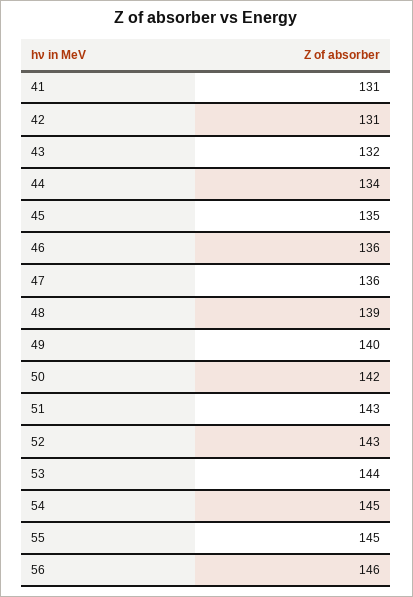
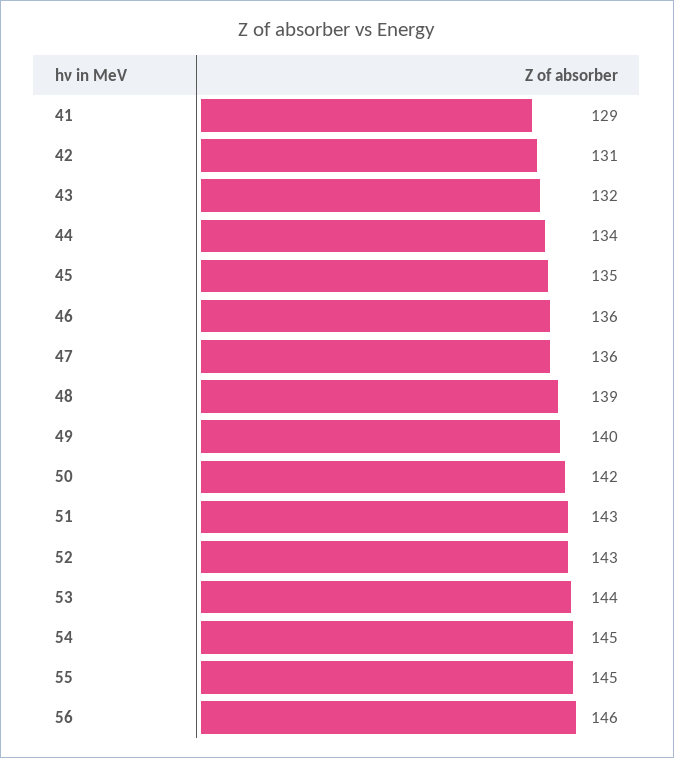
  {
-   "41": 131,
+   "41": 129,
    "42": 131,
    "43": 132,
    "44": 134,
    "45": 135,
    "46": 136,
    "47": 136,
    "48": 139,
    "49": 140,
    "50": 142,
    "51": 143,
    "52": 143,
    "53": 144,
    "54": 145,
    "55": 145,
    "56": 146
  }

